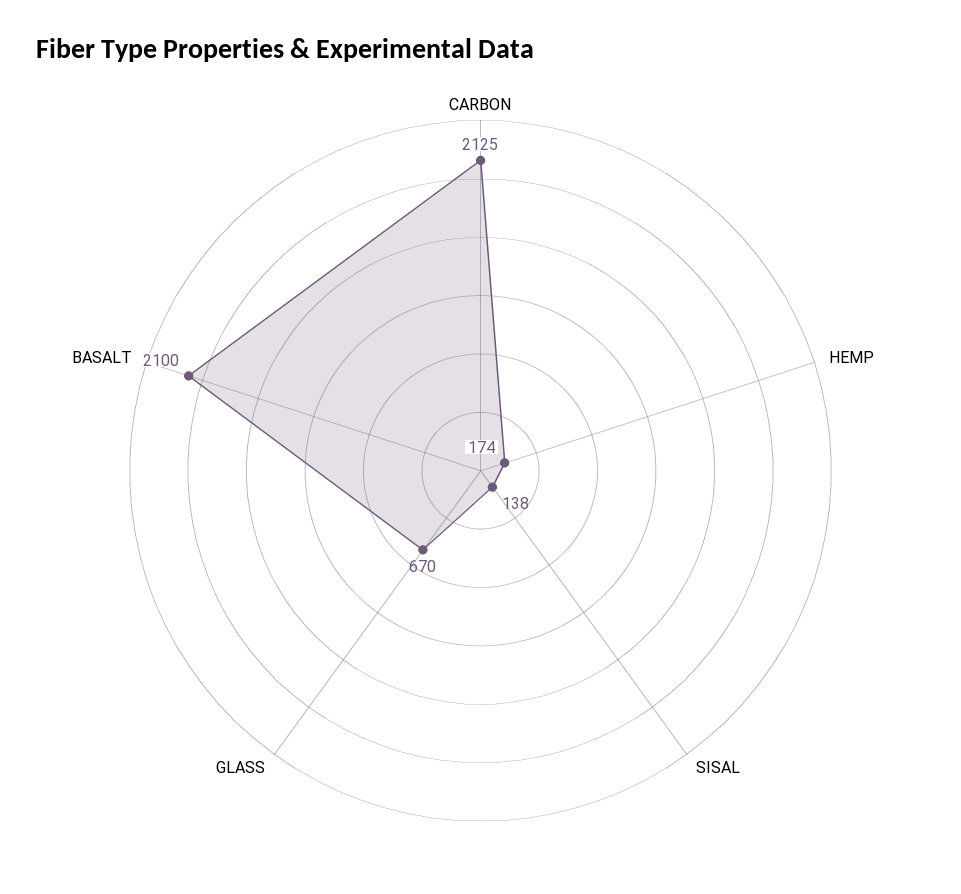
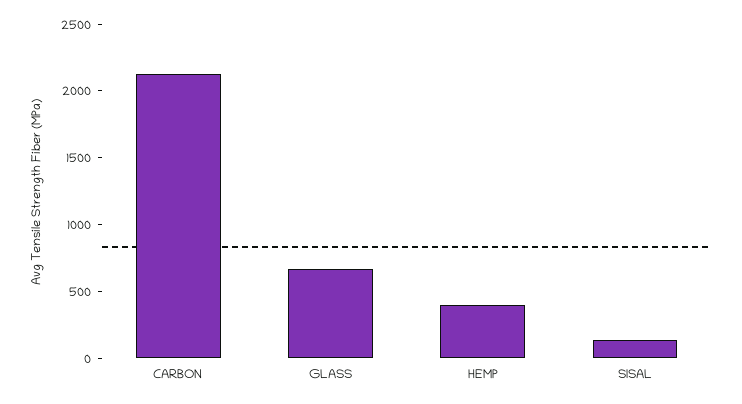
  {
    "CARBON": 2125,
-   "HEMP": 174,
+   "HEMP": 400,
    "SISAL": 138,
-   "GLASS": 670,
+   "GLASS": 670
-   "BASALT": 2100
  }

